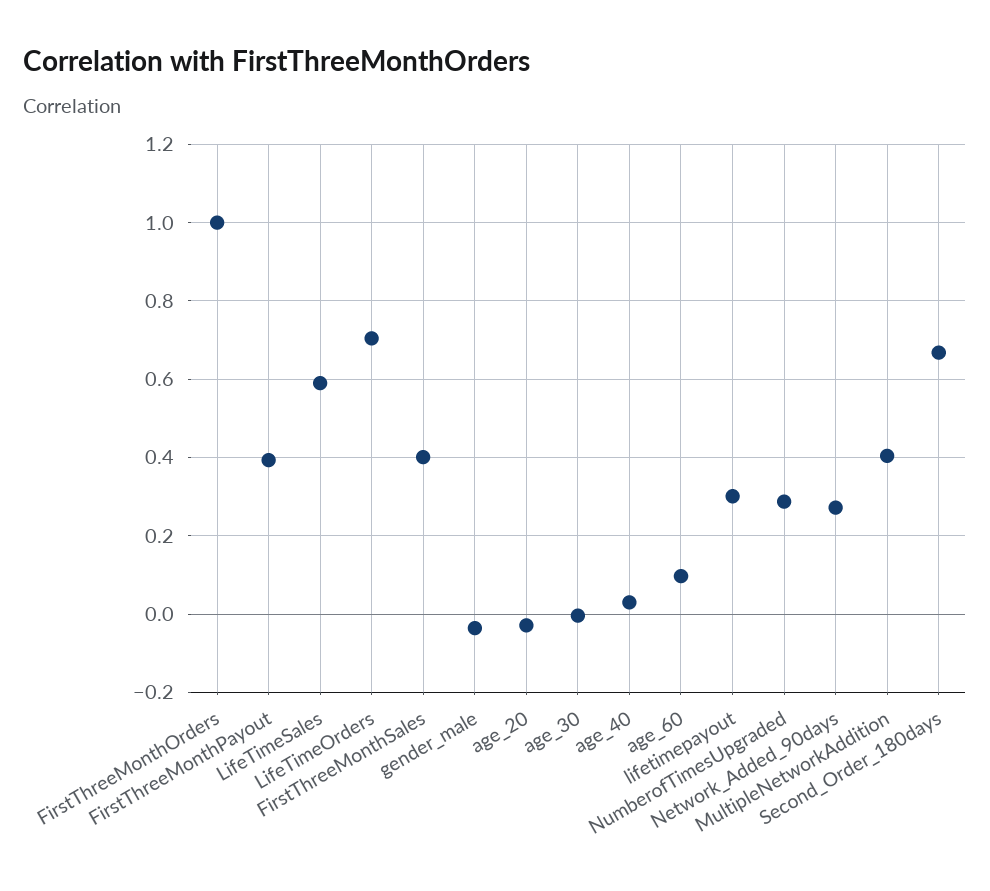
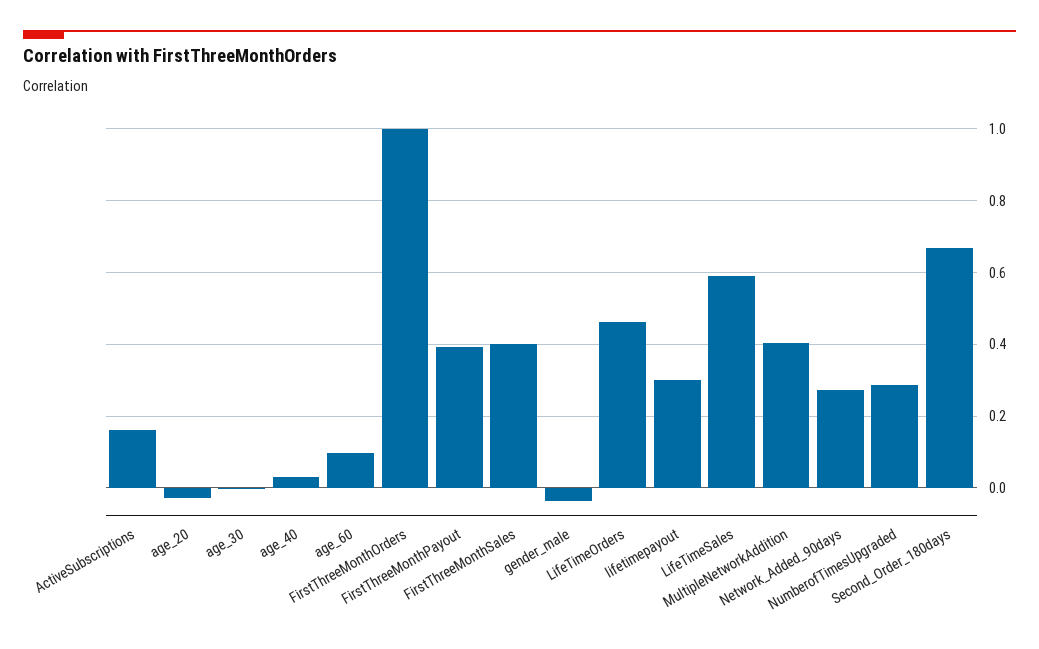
  {
    "FirstThreeMonthOrders": 1,
    "FirstThreeMonthPayout": 0.4,
    "LifeTimeSales": 0.6,
-   "LifeTimeOrders": 0.7,
+   "LifeTimeOrders": 0.46,
    "FirstThreeMonthSales": 0.4,
    "gender_male": -0.04,
    "age_20": -0.02,
    "age_30": 0,
    "age_40": 0.04,
    "age_60": 0.1,
    "lifetimepayout": 0.3,
    "NumberofTimesUpgraded": 0.28,
    "Network_Added_90days": 0.28,
    "MultipleNetworkAddition": 0.4,
-   "Second_Order_180days": 0.66
+   "Second_Order_180days": 0.66,
+   "ActiveSubscriptions": 0.16
  }

